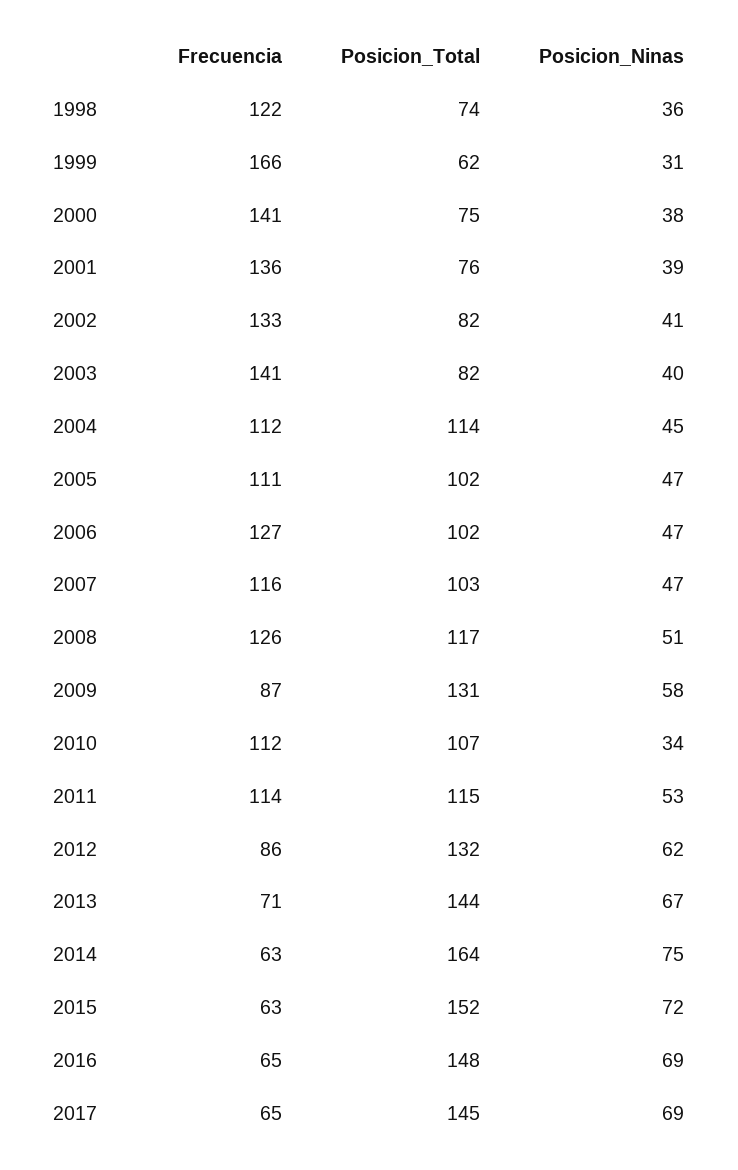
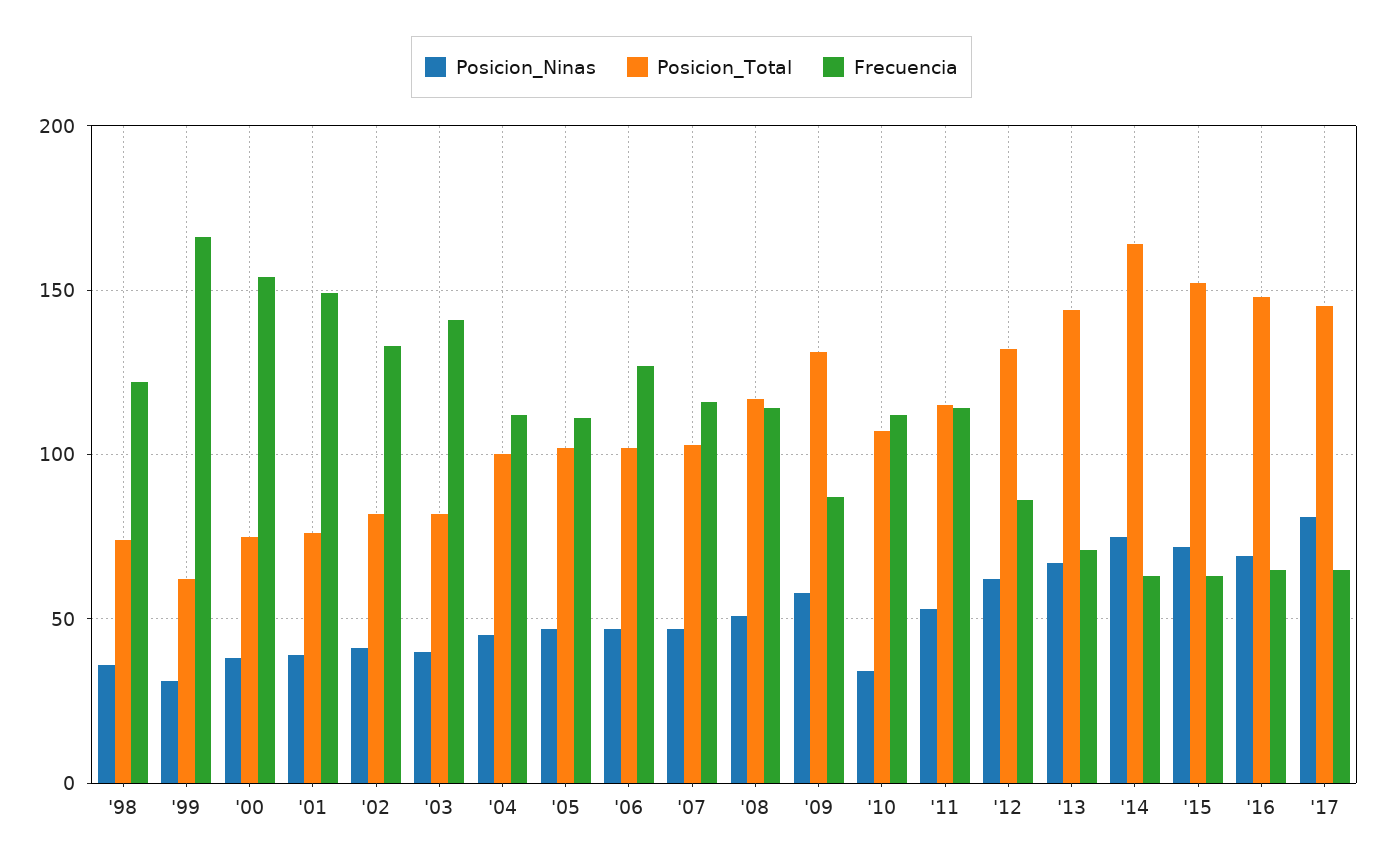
  {
    "Frecuencia": {
      "1998": 122,
      "1999": 166,
-     "2000": 141,
+     "2000": 155,
-     "2001": 136,
+     "2001": 150,
      "2002": 133,
      "2003": 141,
      "2004": 112,
      "2005": 111,
      "2006": 127,
      "2007": 116,
-     "2008": 126,
+     "2008": 115,
      "2009": 87,
      "2010": 112,
      "2011": 114,
      "2012": 86,
      "2013": 71,
      "2014": 63,
      "2015": 63,
      "2016": 65,
      "2017": 65
    },
    "Posicion_Total": {
      "1998": 74,
      "1999": 62,
      "2000": 75,
      "2001": 76,
      "2002": 82,
      "2003": 82,
-     "2004": 114,
+     "2004": 100,
      "2005": 102,
      "2006": 102,
      "2007": 103,
      "2008": 117,
      "2009": 131,
      "2010": 107,
      "2011": 115,
      "2012": 132,
      "2013": 144,
      "2014": 164,
      "2015": 152,
      "2016": 148,
      "2017": 145
    },
    "Posicion_Ninas": {
      "1998": 36,
      "1999": 31,
      "2000": 38,
      "2001": 39,
      "2002": 41,
      "2003": 40,
      "2004": 45,
      "2005": 47,
      "2006": 47,
      "2007": 47,
      "2008": 51,
      "2009": 58,
      "2010": 34,
      "2011": 53,
      "2012": 62,
      "2013": 67,
      "2014": 75,
      "2015": 72,
      "2016": 69,
-     "2017": 69
+     "2017": 80
    }
  }

